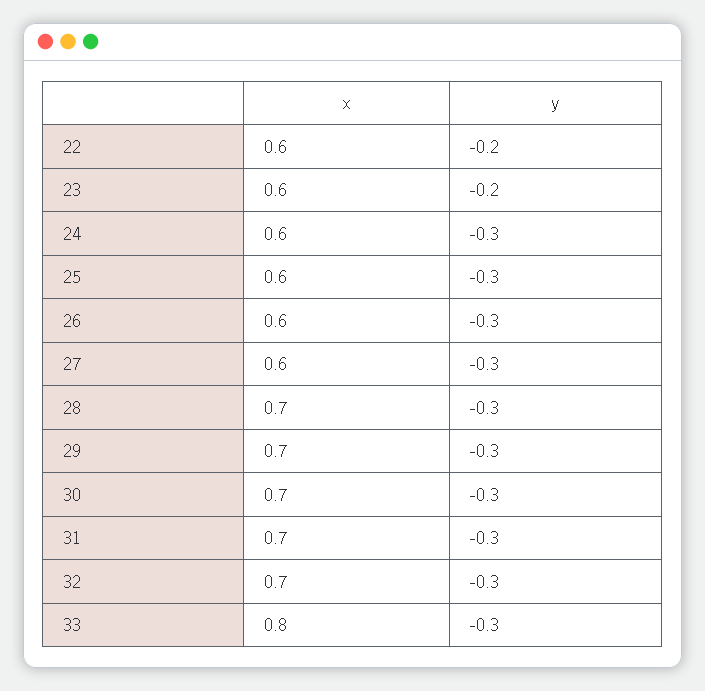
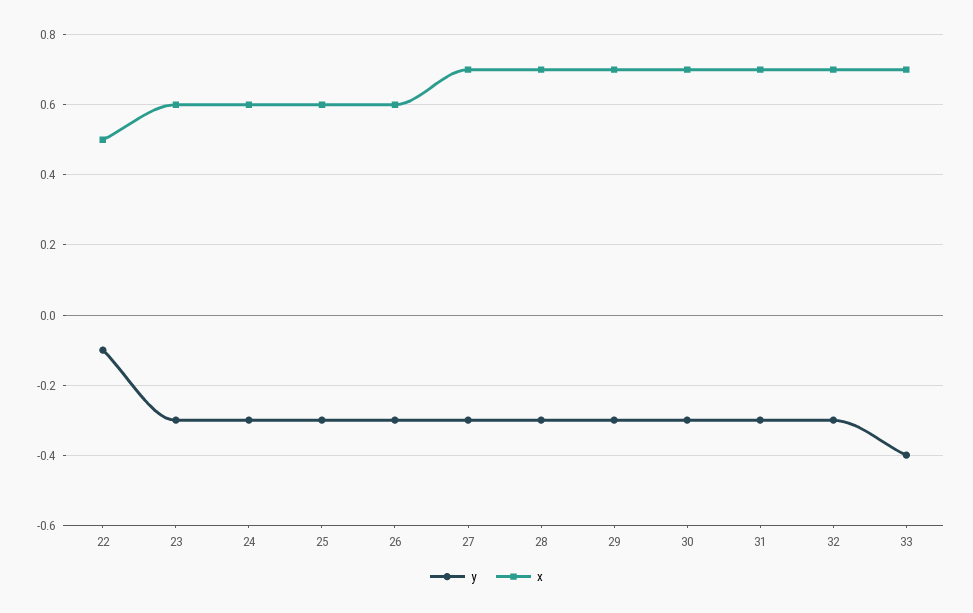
  {
    "x": {
-     "22": 0.6,
+     "22": 0.5,
      "23": 0.6,
      "24": 0.6,
      "25": 0.6,
      "26": 0.6,
-     "27": 0.6,
+     "27": 0.7,
      "28": 0.7,
      "29": 0.7,
      "30": 0.7,
      "31": 0.7,
      "32": 0.7,
-     "33": 0.8
+     "33": 0.7
    },
    "y": {
-     "22": -0.2,
+     "22": -0.1,
-     "23": -0.2,
+     "23": -0.3,
      "24": -0.3,
      "25": -0.3,
      "26": -0.3,
      "27": -0.3,
      "28": -0.3,
      "29": -0.3,
      "30": -0.3,
      "31": -0.3,
      "32": -0.3,
-     "33": -0.3
+     "33": -0.4
    }
  }

